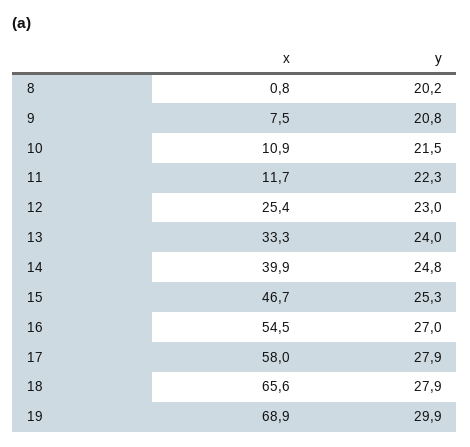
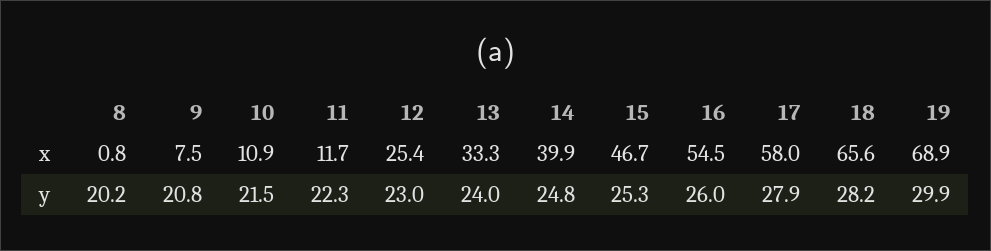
  {
    "x": {
      "8": 0.8,
      "9": 7.5,
      "10": 10.9,
      "11": 11.7,
      "12": 25.4,
      "13": 33.3,
      "14": 39.9,
      "15": 46.7,
      "16": 54.5,
      "17": 58,
      "18": 65.6,
      "19": 68.9
    },
    "y": {
      "8": 20.2,
      "9": 20.8,
      "10": 21.5,
      "11": 22.3,
      "12": 23,
      "13": 24,
      "14": 24.8,
      "15": 25.3,
-     "16": 27,
+     "16": 26,
      "17": 27.9,
-     "18": 27.9,
+     "18": 28.2,
      "19": 29.9
    }
  }

